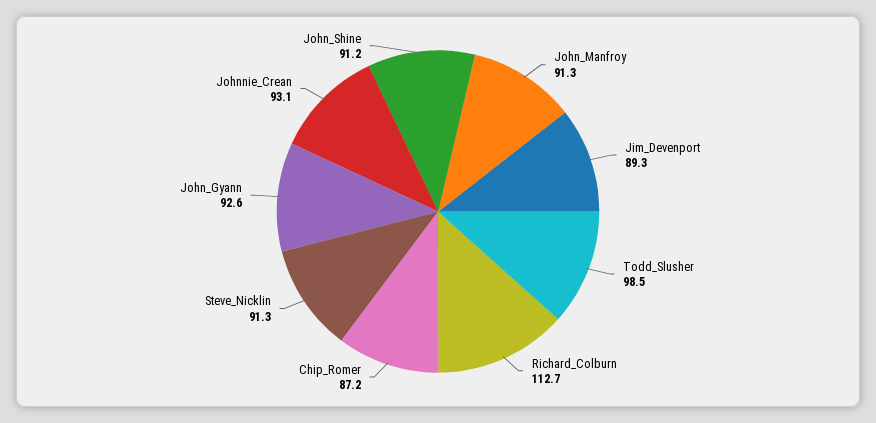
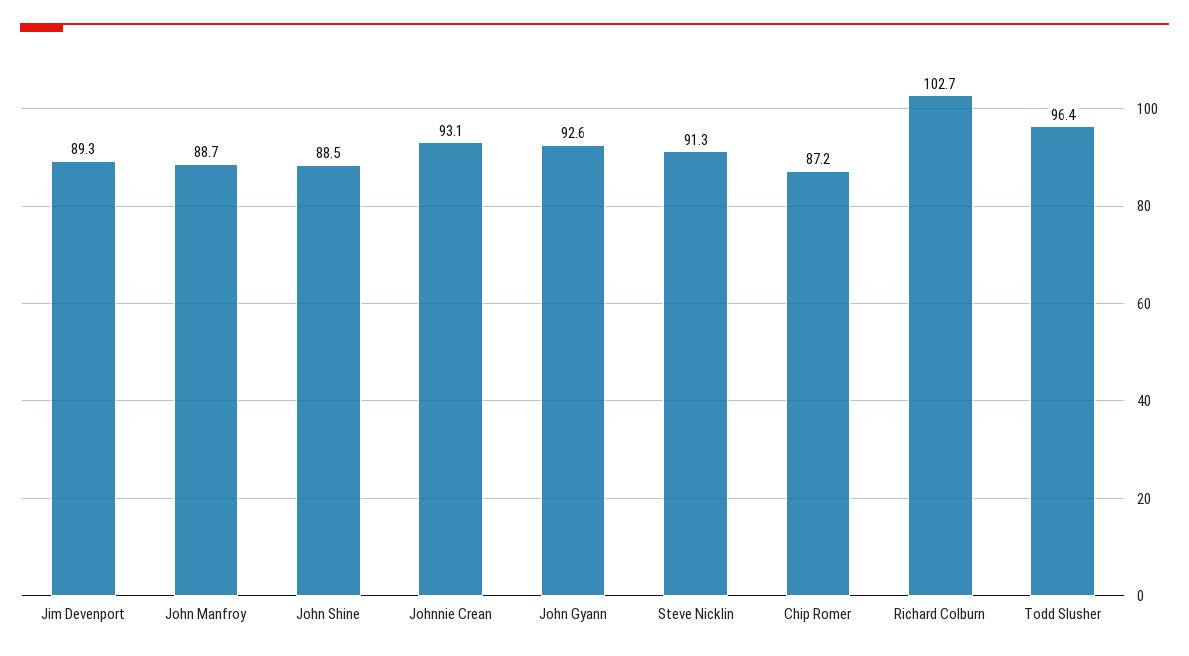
  {
-   "John_Manfroy": 91.3,
+   "John_Manfroy": 88.7,
    "Jim_Devenport": 89.3,
-   "Todd_Slusher": 98.5,
+   "Todd_Slusher": 96.4,
-   "Richard_Colburn": 112.7,
+   "Richard_Colburn": 102.7,
    "Chip_Romer": 87.2,
    "Steve_Nicklin": 91.3,
    "John_Gyann": 92.6,
    "Johnnie_Crean": 93.1,
-   "John_Shine": 91.2
+   "John_Shine": 88.5
  }

